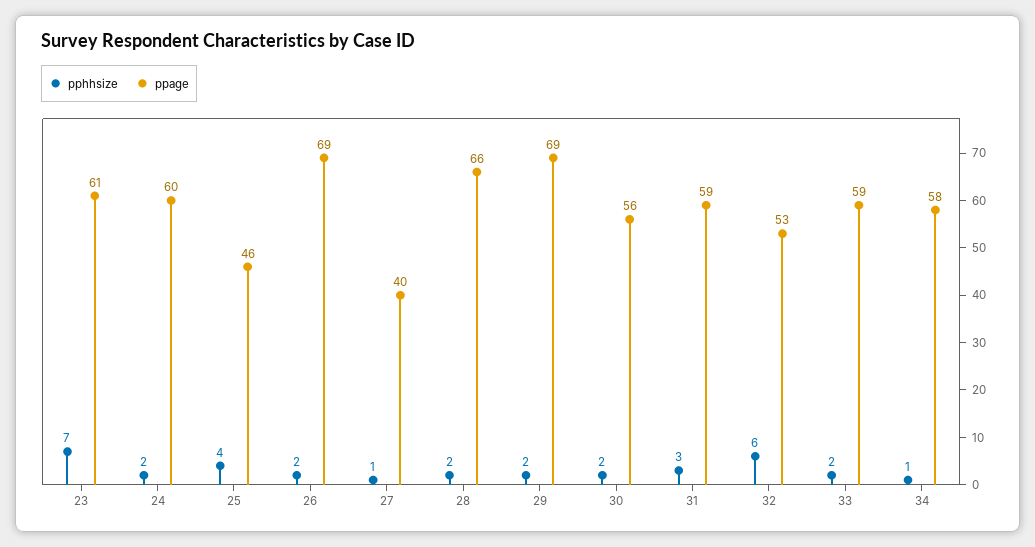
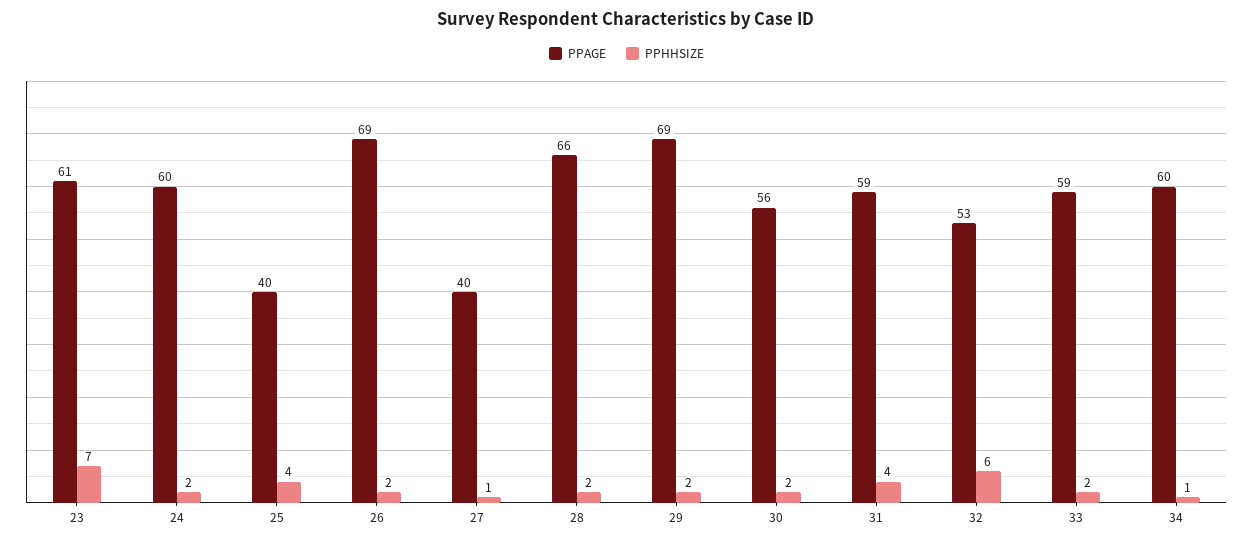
  {
    "pphhsize": {
      "23": 7,
      "24": 2,
      "25": 4,
      "26": 2,
      "27": 1,
      "28": 2,
      "29": 2,
      "30": 2,
-     "31": 3,
+     "31": 4,
      "32": 6,
      "33": 2,
      "34": 1
    },
    "ppage": {
      "23": 61,
      "24": 60,
-     "25": 46,
+     "25": 40,
      "26": 69,
      "27": 40,
      "28": 66,
      "29": 69,
      "30": 56,
      "31": 59,
      "32": 53,
      "33": 59,
-     "34": 58
+     "34": 60
    }
  }

